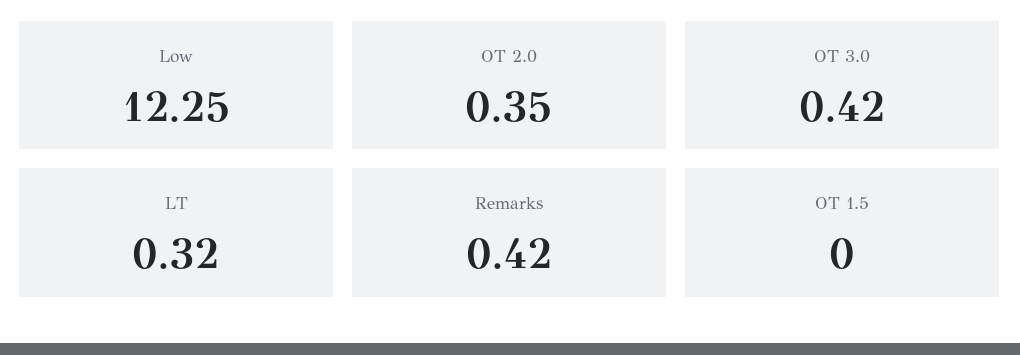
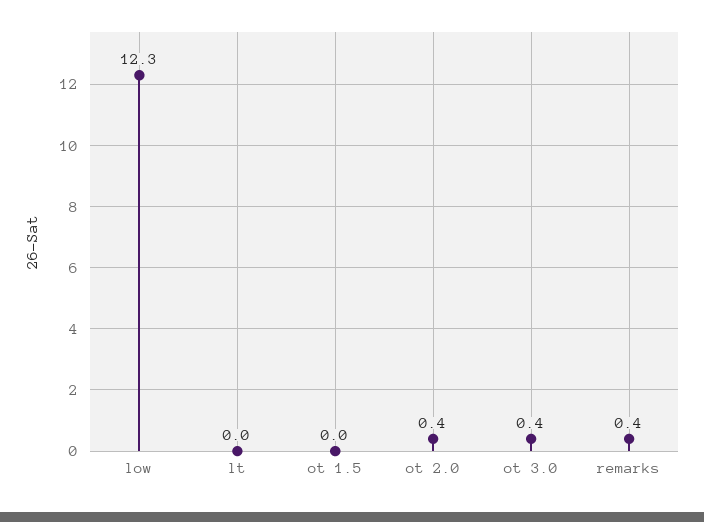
  {
    "Low": 12.25,
    "OT 2.0": 0.35,
    "OT 3.0": 0.42,
-   "LT": 0.32,
+   "LT": 0,
    "Remarks": 0.42,
    "OT 1.5": 0
  }

